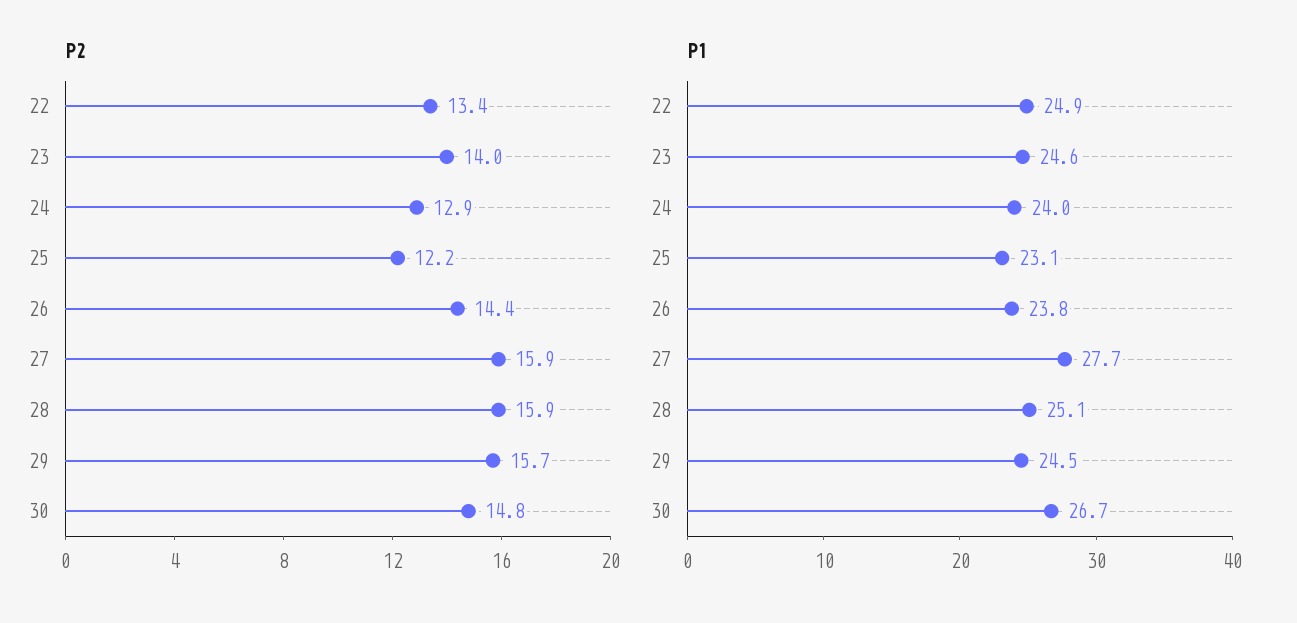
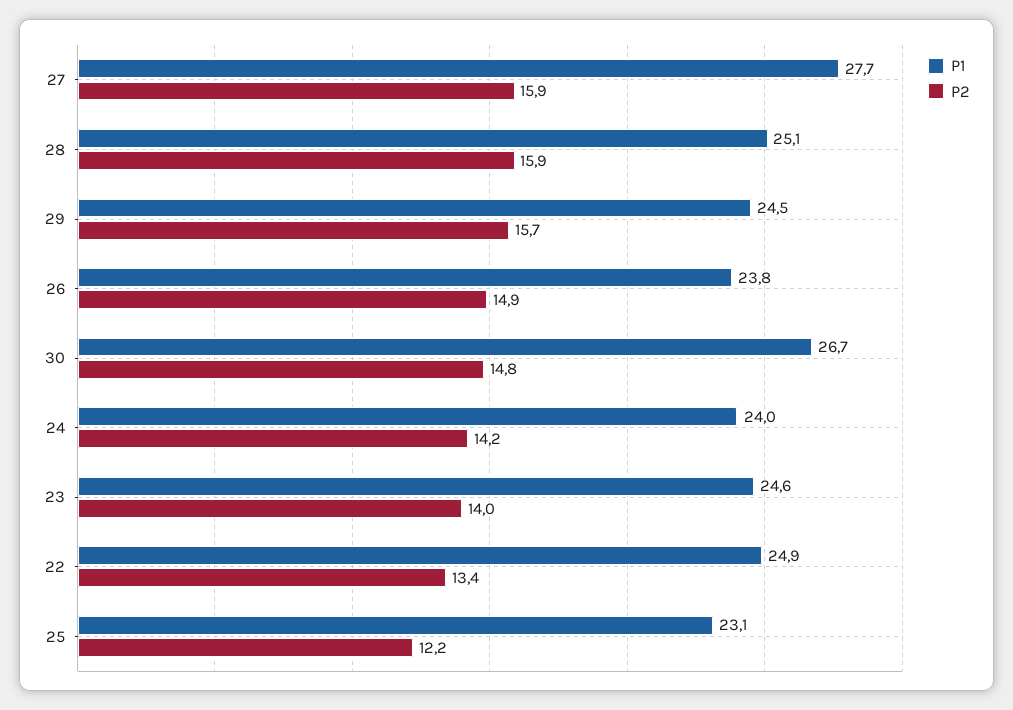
  {
    "P2": {
      "22": 13.4,
      "23": 14,
-     "24": 12.9,
+     "24": 14.2,
      "25": 12.2,
-     "26": 14.4,
+     "26": 14.9,
      "27": 15.9,
      "28": 15.9,
      "29": 15.7,
      "30": 14.8
    },
    "P1": {
      "22": 24.9,
      "23": 24.6,
      "24": 24,
      "25": 23.1,
      "26": 23.8,
      "27": 27.7,
      "28": 25.1,
      "29": 24.5,
      "30": 26.7
    }
  }

